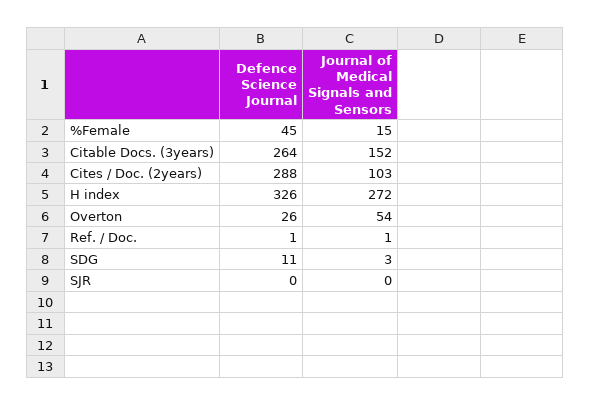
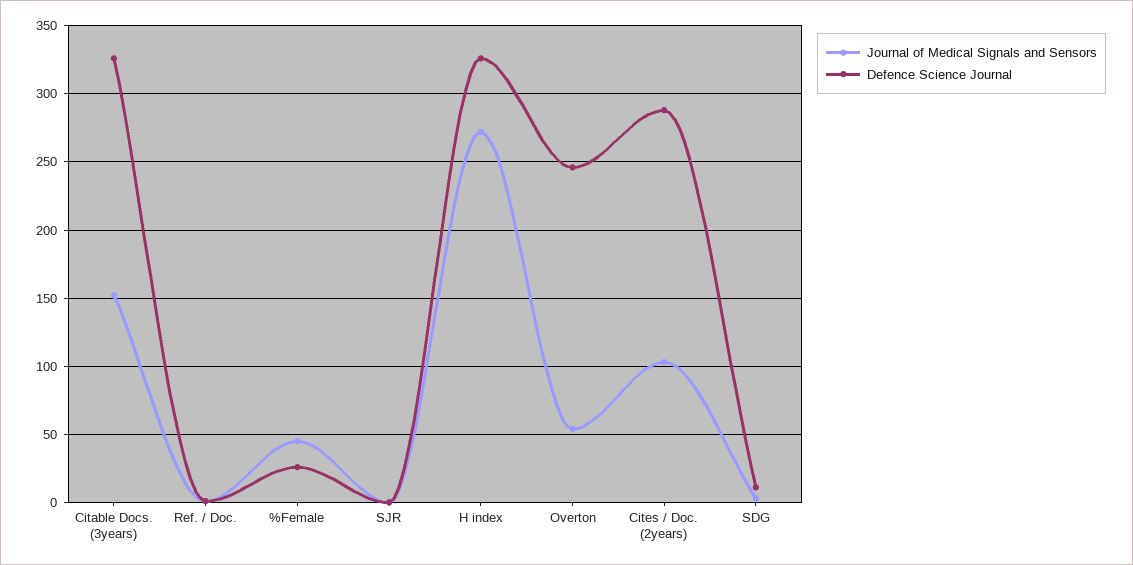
  {
    "Defence Science Journal": {
-     "%Female": 45,
+     "%Female": 25,
-     "Citable Docs. (3years)": 264,
+     "Citable Docs. (3years)": 325,
      "Cites / Doc. (2years)": 288,
      "H index": 326,
-     "Overton": 26,
+     "Overton": 245,
      "Ref. / Doc.": 1,
      "SDG": 11,
      "SJR": 0
    },
    "Journal of Medical Signals and Sensors": {
-     "%Female": 15,
+     "%Female": 45,
      "Citable Docs. (3years)": 152,
      "Cites / Doc. (2years)": 103,
      "H index": 272,
      "Overton": 54,
      "Ref. / Doc.": 1,
      "SDG": 3,
      "SJR": 0
    }
  }

